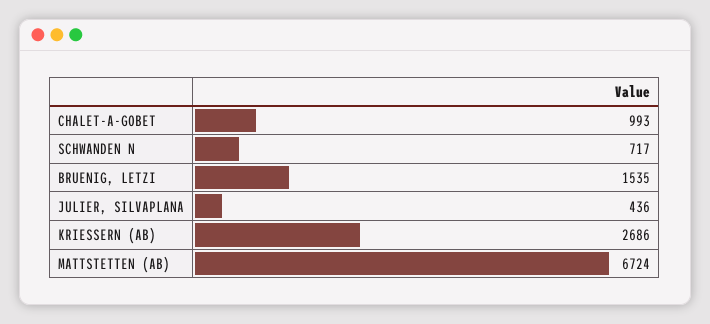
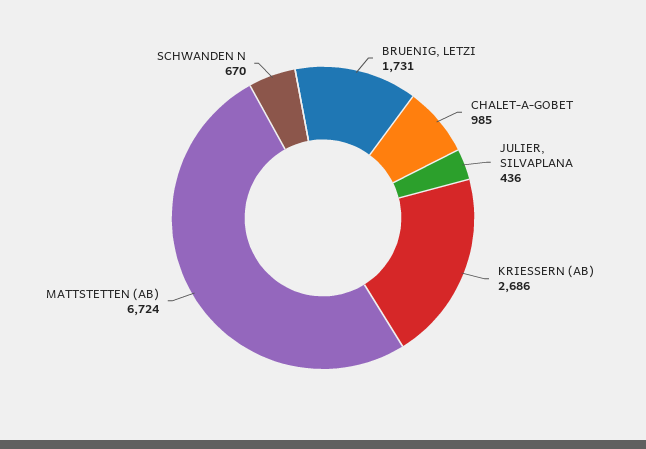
  {
-   "CHALET-A-GOBET": 993,
+   "CHALET-A-GOBET": 985,
-   "SCHWANDEN N": 717,
+   "SCHWANDEN N": 670,
-   "BRUENIG, LETZI": 1535,
+   "BRUENIG, LETZI": 1731,
    "JULIER, SILVAPLANA": 436,
    "KRIESSERN (AB)": 2686,
    "MATTSTETTEN (AB)": 6724
  }

